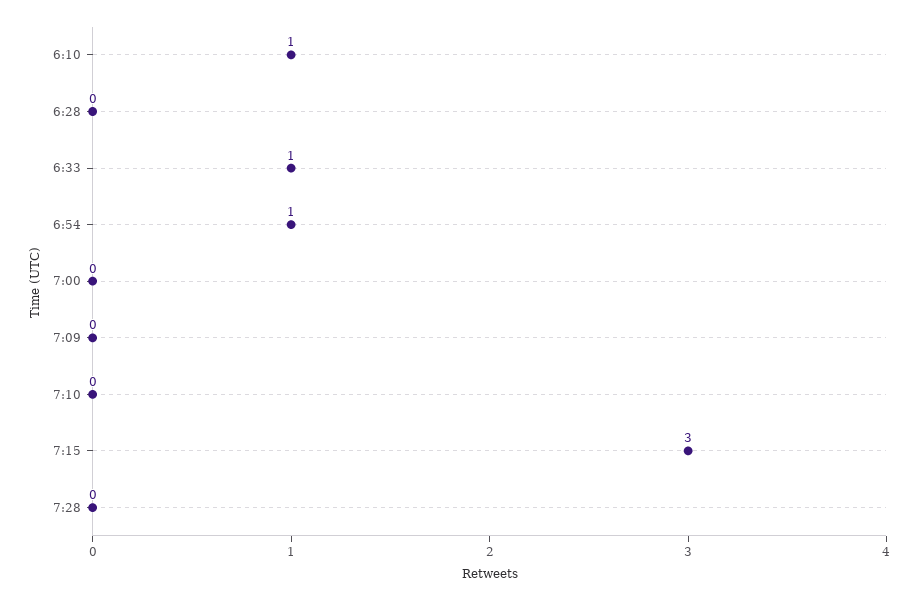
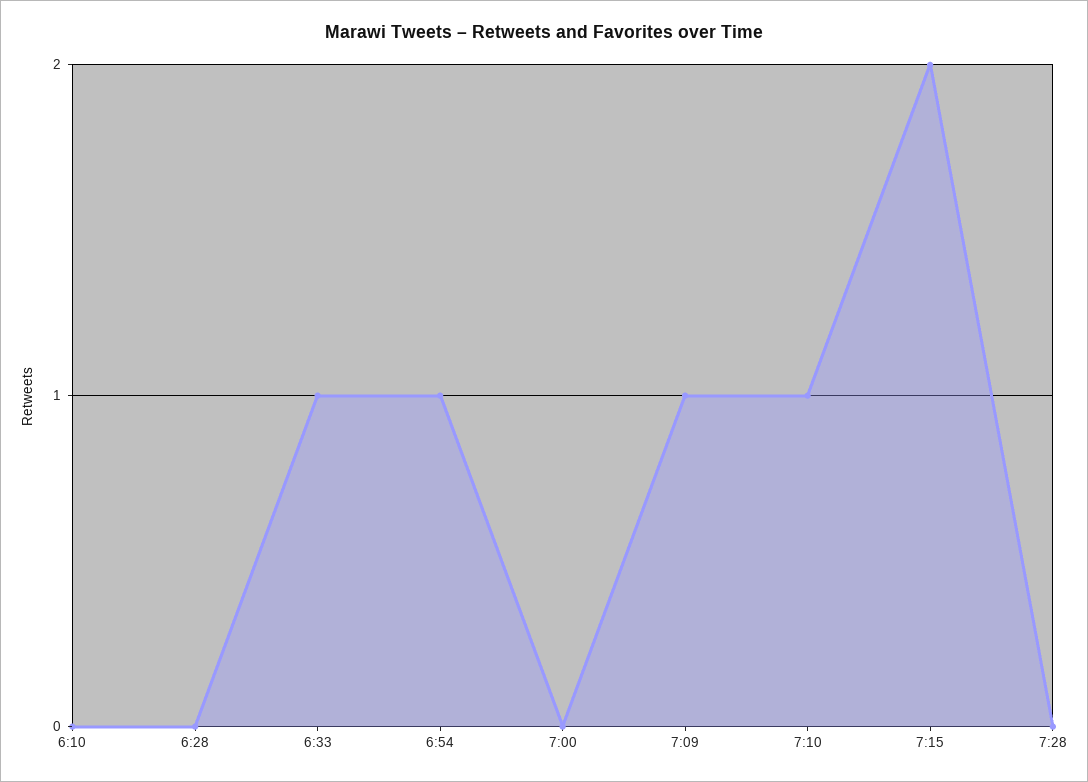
  {
-   "6:10": 1,
+   "6:10": 0,
    "6:28": 0,
    "6:33": 1,
    "6:54": 1,
    "7:00": 0,
-   "7:09": 0,
+   "7:09": 1,
-   "7:10": 0,
+   "7:10": 1,
-   "7:15": 3,
+   "7:15": 2,
    "7:28": 0
  }

